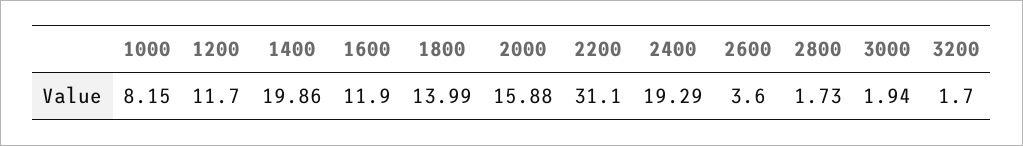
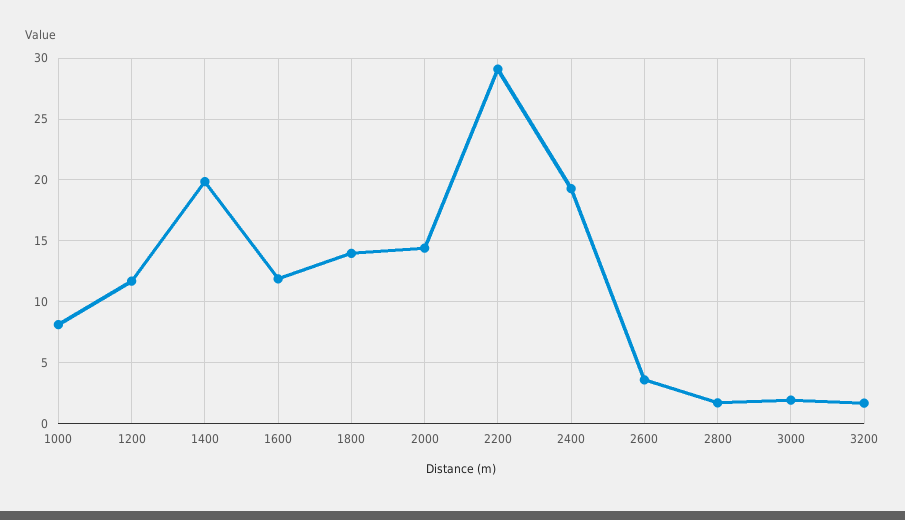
  {
    "1000": 8.15,
    "1200": 11.7,
    "1400": 19.86,
    "1600": 11.9,
    "1800": 13.99,
-   "2000": 15.88,
+   "2000": 14.5,
-   "2200": 31.1,
+   "2200": 29,
    "2400": 19.29,
    "2600": 3.6,
    "2800": 1.73,
    "3000": 1.94,
    "3200": 1.7
  }

